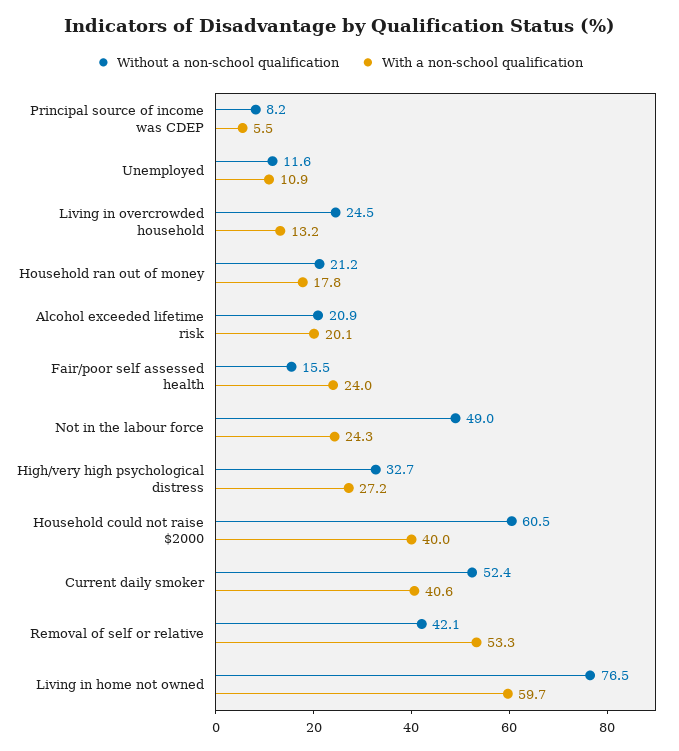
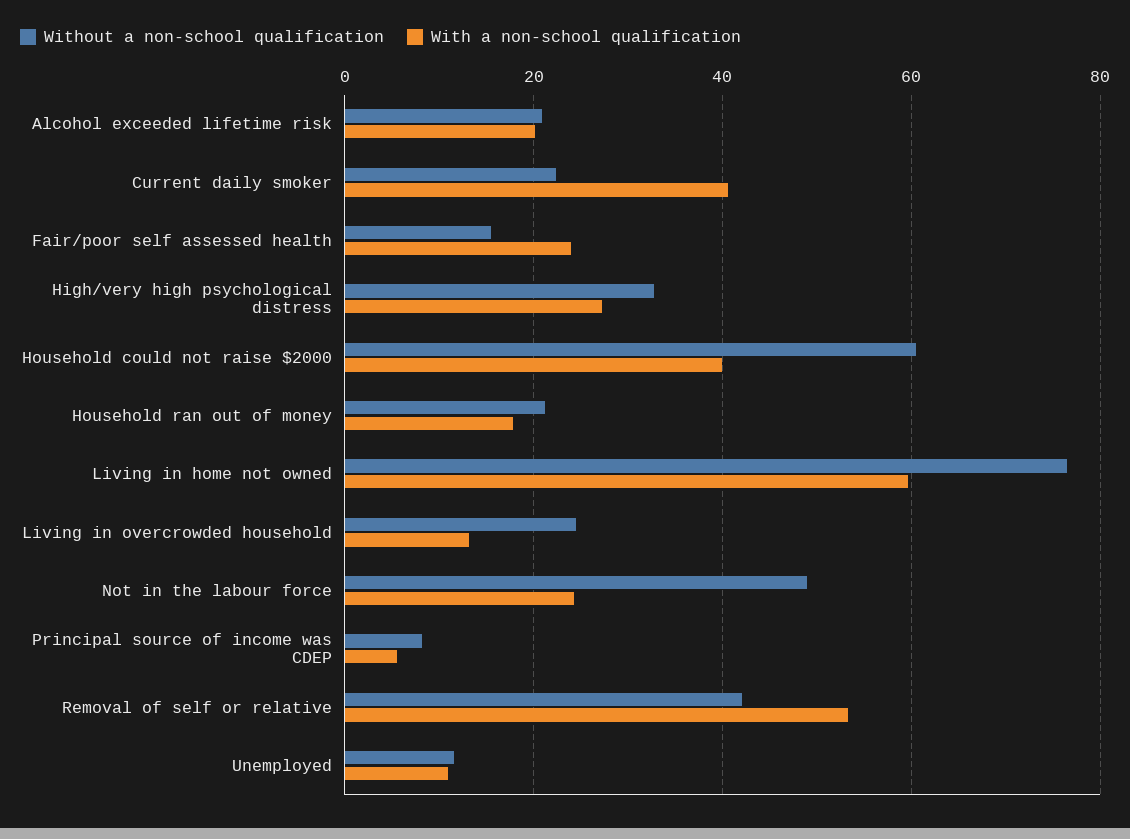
  {
    "Without a non-school qualification": {
      "Principal source of income was CDEP": 8.2,
      "Unemployed": 11.6,
      "Living in overcrowded household": 24.5,
      "Household ran out of money": 21.2,
      "Alcohol exceeded lifetime risk": 20.9,
      "Fair/poor self assessed health": 15.5,
      "Not in the labour force": 49,
      "High/very high psychological distress": 32.7,
      "Household could not raise $2000": 60.5,
-     "Current daily smoker": 52.4,
+     "Current daily smoker": 22,
      "Removal of self or relative": 42.1,
      "Living in home not owned": 76.5
    },
    "With a non-school qualification": {
      "Principal source of income was CDEP": 5.5,
      "Unemployed": 10.9,
      "Living in overcrowded household": 13.2,
      "Household ran out of money": 17.8,
      "Alcohol exceeded lifetime risk": 20.1,
      "Fair/poor self assessed health": 24,
      "Not in the labour force": 24.3,
      "High/very high psychological distress": 27.2,
      "Household could not raise $2000": 40,
      "Current daily smoker": 40.6,
      "Removal of self or relative": 53.3,
      "Living in home not owned": 59.7
    }
  }

